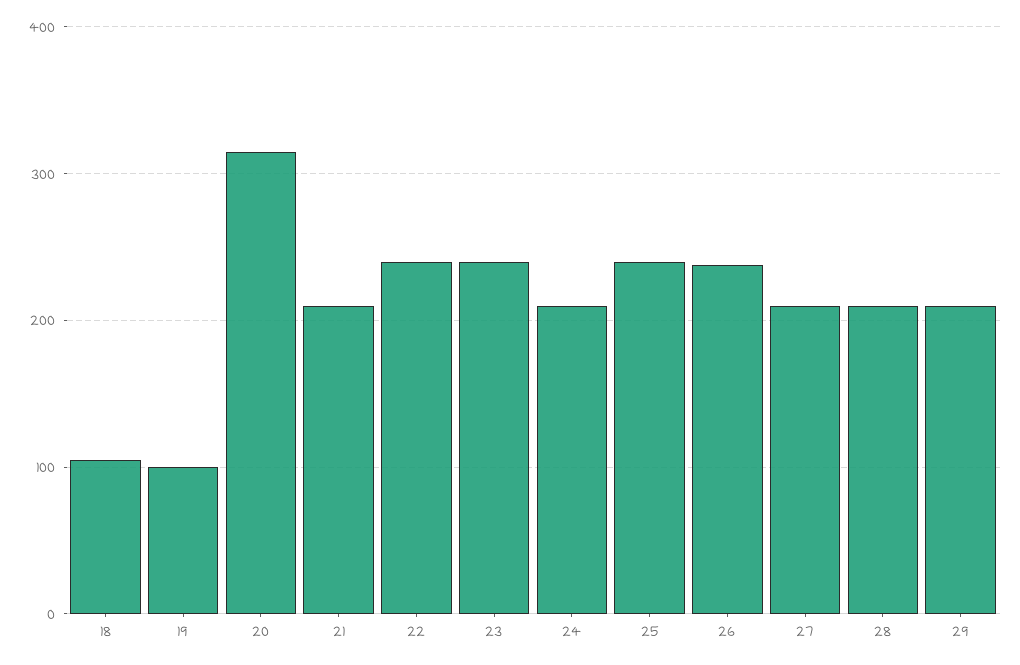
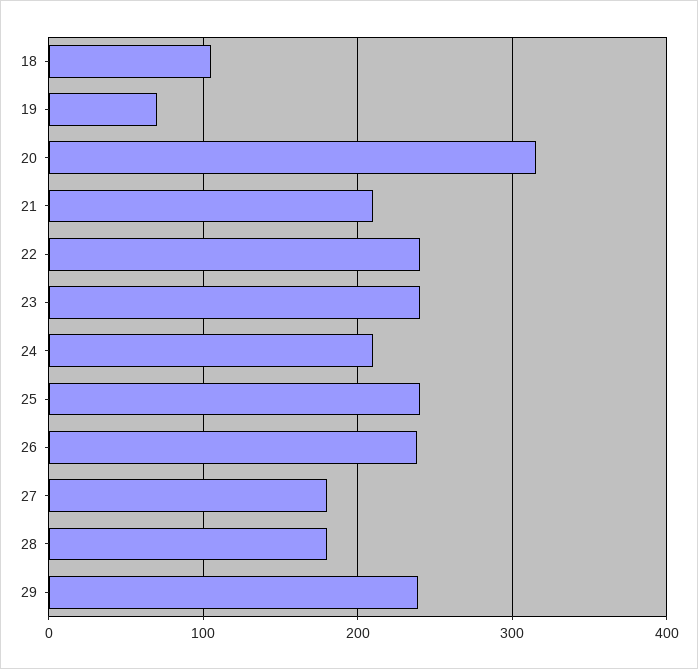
  {
    "18": 110,
-   "19": 100,
+   "19": 70,
    "20": 320,
    "21": 210,
    "22": 240,
    "23": 240,
    "24": 210,
    "25": 240,
    "26": 240,
-   "27": 210,
+   "27": 180,
-   "28": 210,
+   "28": 180,
-   "29": 210
+   "29": 240
  }

